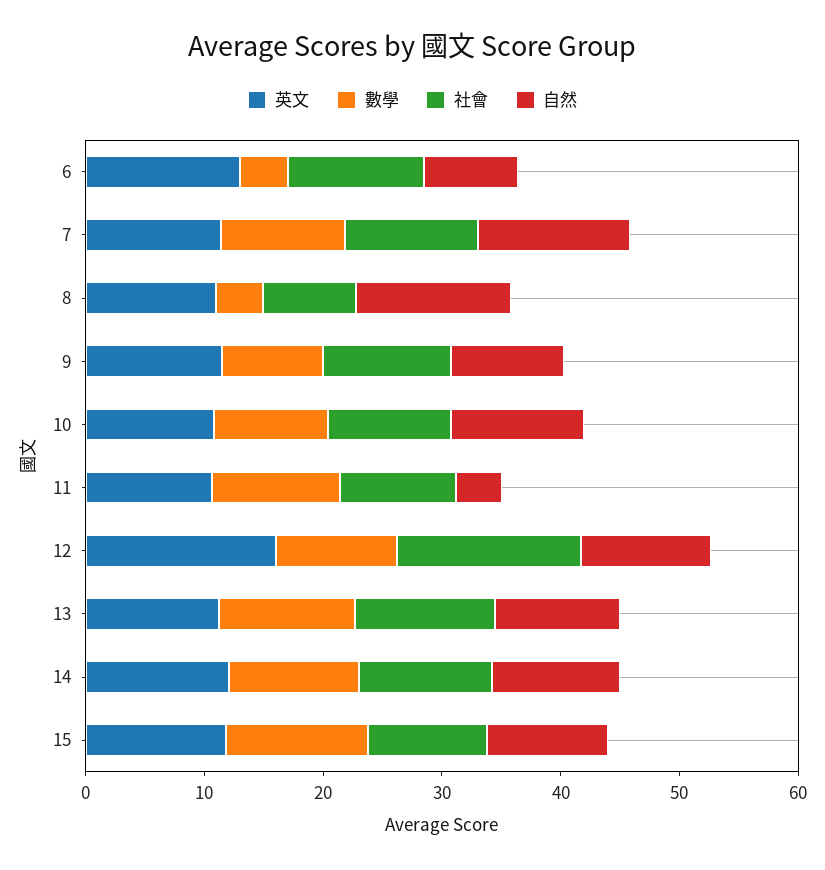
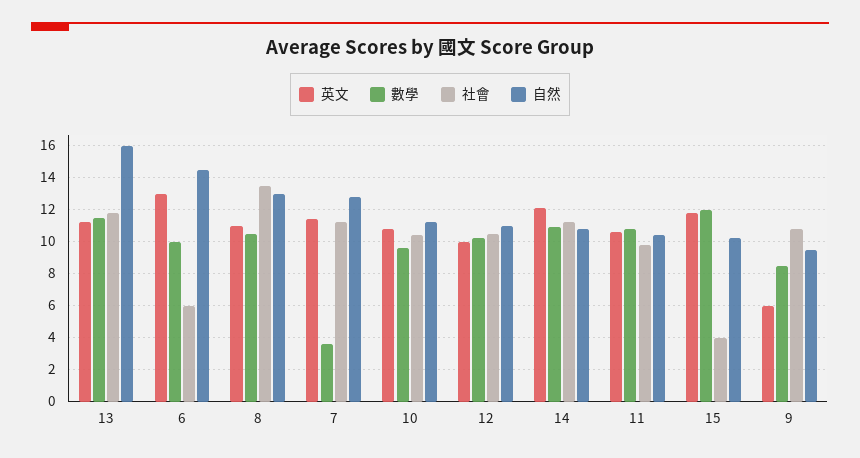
  {
    "英文": {
      "6": 13,
      "7": 11.5,
      "8": 11,
-     "9": 12,
+     "9": 6,
      "10": 11,
      "11": 10.5,
-     "12": 16,
+     "12": 10,
      "13": 11,
      "14": 12,
      "15": 12
    },
    "數學": {
-     "6": 4,
+     "6": 10,
-     "7": 10,
+     "7": 3.5,
-     "8": 4,
+     "8": 10.5,
      "9": 8.5,
      "10": 9.5,
      "11": 11,
      "12": 10,
      "13": 11.5,
      "14": 11,
      "15": 12
    },
    "社會": {
-     "6": 12,
+     "6": 6,
      "7": 11,
-     "8": 8,
+     "8": 13.5,
      "9": 11,
      "10": 10.5,
      "11": 10,
-     "12": 16,
+     "12": 10.5,
      "13": 12,
      "14": 11,
-     "15": 10
+     "15": 4
    },
    "自然": {
-     "6": 8,
+     "6": 14.5,
      "7": 13,
      "8": 13,
      "9": 9.5,
      "10": 11,
-     "11": 4,
+     "11": 10.5,
      "12": 11,
-     "13": 10,
+     "13": 16,
      "14": 11,
      "15": 10
    }
  }

